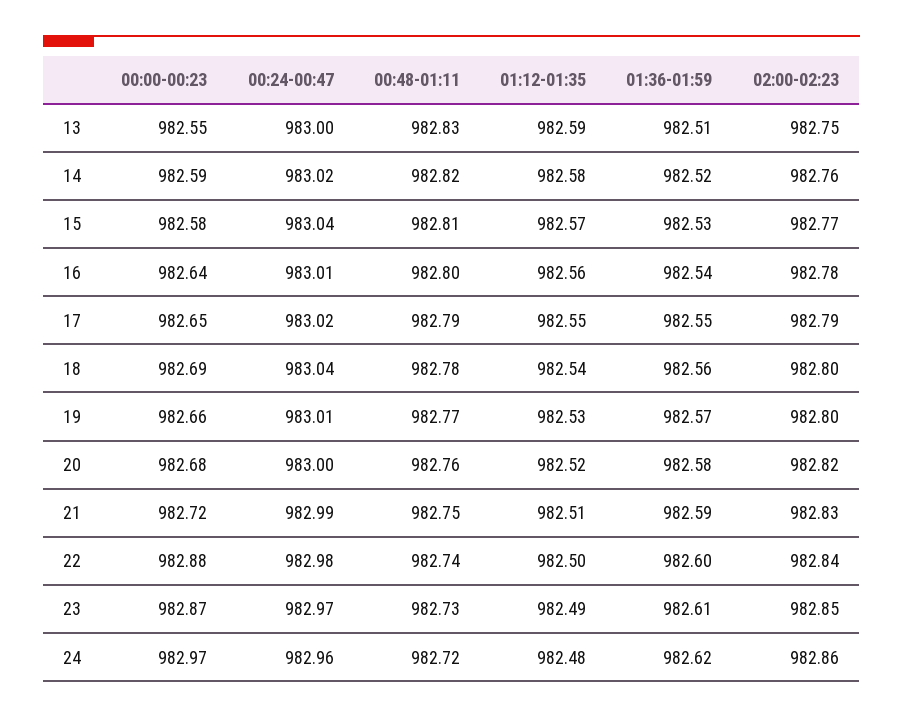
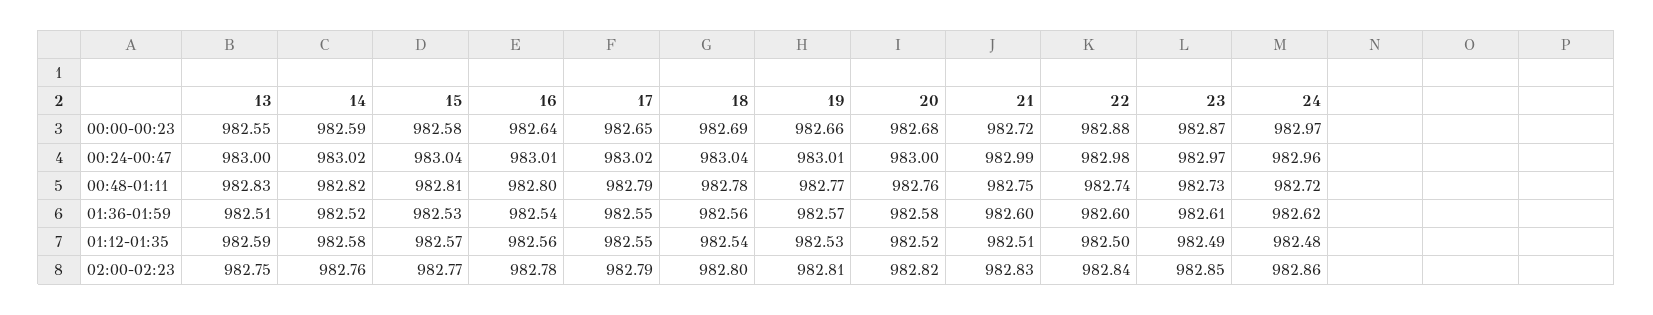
  {
    "00:00-00:23": {
      "13": 982.55,
      "14": 982.59,
      "15": 982.58,
      "16": 982.64,
      "17": 982.65,
      "18": 982.69,
      "19": 982.66,
      "20": 982.68,
      "21": 982.72,
      "22": 982.88,
      "23": 982.87,
      "24": 982.97
    },
    "00:24-00:47": {
      "13": 983,
      "14": 983.02,
      "15": 983.04,
      "16": 983.01,
      "17": 983.02,
      "18": 983.04,
      "19": 983.01,
      "20": 983,
      "21": 982.99,
      "22": 982.98,
      "23": 982.97,
      "24": 982.96
    },
    "00:48-01:11": {
      "13": 982.83,
      "14": 982.82,
      "15": 982.81,
      "16": 982.8,
      "17": 982.79,
      "18": 982.78,
      "19": 982.77,
      "20": 982.76,
      "21": 982.75,
      "22": 982.74,
      "23": 982.73,
      "24": 982.72
    },
    "01:12-01:35": {
      "13": 982.59,
      "14": 982.58,
      "15": 982.57,
      "16": 982.56,
      "17": 982.55,
      "18": 982.54,
      "19": 982.53,
      "20": 982.52,
      "21": 982.51,
      "22": 982.5,
      "23": 982.49,
      "24": 982.48
    },
    "01:36-01:59": {
      "13": 982.51,
      "14": 982.52,
      "15": 982.53,
      "16": 982.54,
      "17": 982.55,
      "18": 982.56,
      "19": 982.57,
      "20": 982.58,
-     "21": 982.59,
+     "21": 982.6,
      "22": 982.6,
      "23": 982.61,
      "24": 982.62
    },
    "02:00-02:23": {
      "13": 982.75,
      "14": 982.76,
      "15": 982.77,
      "16": 982.78,
      "17": 982.79,
      "18": 982.8,
-     "19": 982.8,
+     "19": 982.81,
      "20": 982.82,
      "21": 982.83,
      "22": 982.84,
      "23": 982.85,
      "24": 982.86
    }
  }

